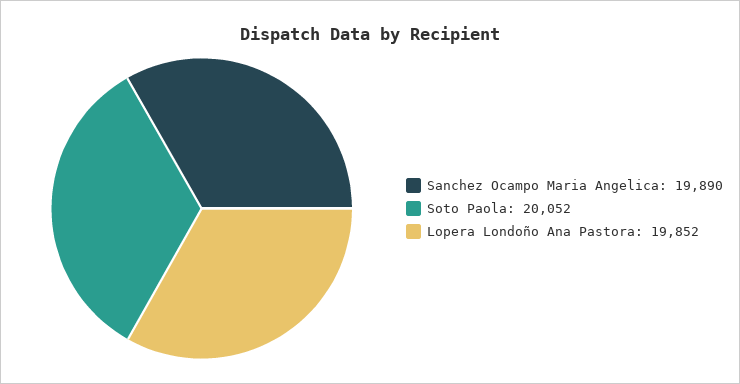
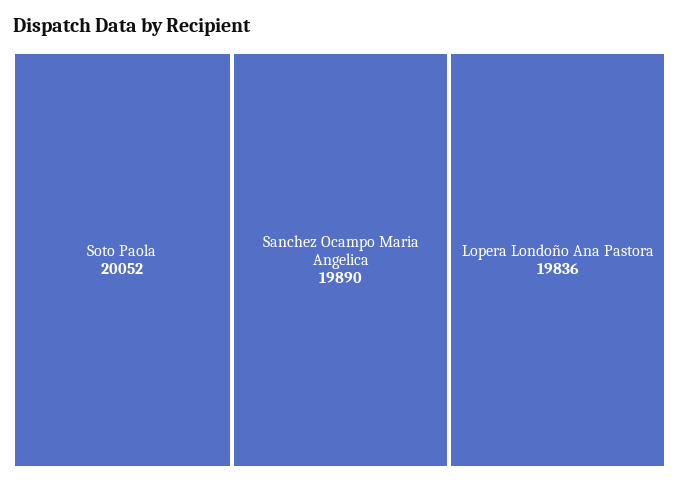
  {
    "Sanchez Ocampo Maria Angelica": 19890,
    "Soto Paola": 20052,
-   "Lopera Londoño Ana Pastora": 19852
+   "Lopera Londoño Ana Pastora": 19836
  }

